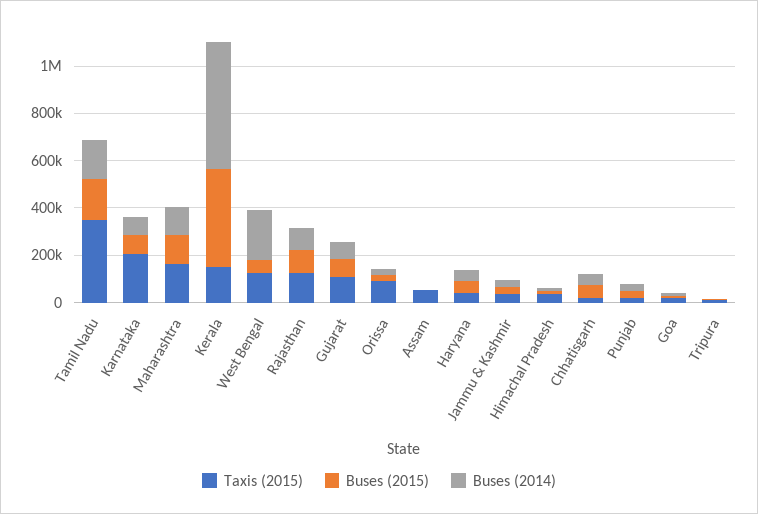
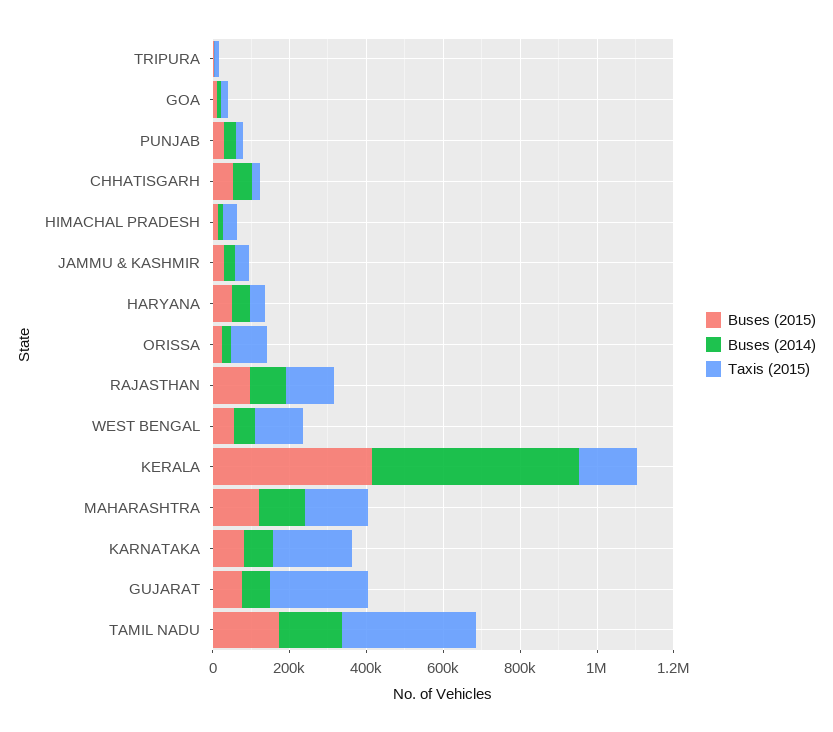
  {
    "Taxis (2015)": {
      "Tamil Nadu": 350000,
      "Karnataka": 200000,
      "Maharashtra": 150000,
      "Kerala": 150000,
      "West Bengal": 150000,
      "Rajasthan": 100000,
-     "Gujarat": 100000,
+     "Gujarat": 250000,
      "Orissa": 100000,
-     "Assam": 50000,
      "Haryana": 50000,
      "Jammu & Kashmir": 50000,
      "Himachal Pradesh": 50000,
      "Chhatisgarh": 0,
      "Punjab": 0,
      "Goa": 0,
      "Tripura": 0
    },
    "Buses (2015)": {
      "Tamil Nadu": 150000,
      "Karnataka": 100000,
      "Maharashtra": 100000,
      "Kerala": 400000,
      "West Bengal": 50000,
      "Rajasthan": 100000,
      "Gujarat": 100000,
      "Orissa": 50000,
-     "Assam": 0,
      "Haryana": 50000,
      "Jammu & Kashmir": 50000,
      "Himachal Pradesh": 0,
      "Chhatisgarh": 50000,
      "Punjab": 50000,
      "Goa": 0,
      "Tripura": 0
    },
    "Buses (2014)": {
      "Tamil Nadu": 150000,
      "Karnataka": 100000,
      "Maharashtra": 100000,
      "Kerala": 550000,
-     "West Bengal": 200000,
+     "West Bengal": 50000,
      "Rajasthan": 100000,
      "Gujarat": 50000,
      "Orissa": 0,
-     "Assam": 0,
      "Haryana": 50000,
      "Jammu & Kashmir": 50000,
      "Himachal Pradesh": 0,
      "Chhatisgarh": 50000,
      "Punjab": 50000,
      "Goa": 0,
      "Tripura": 0
    }
  }

